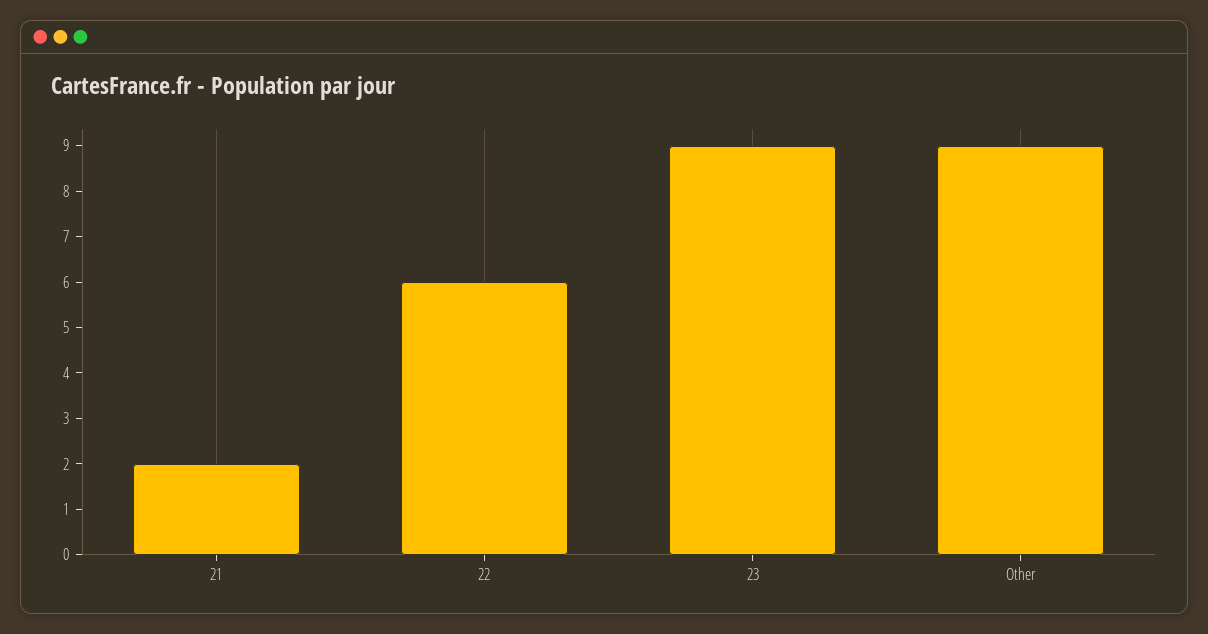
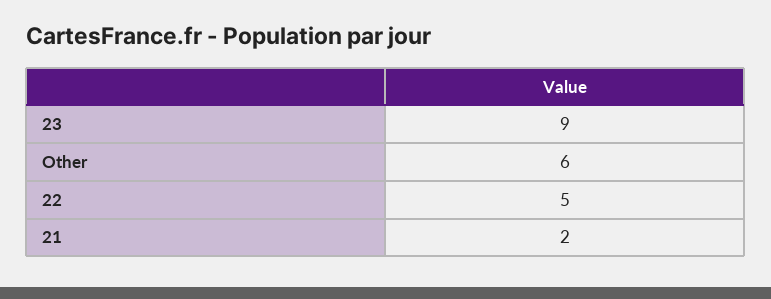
  {
    "21": 2,
-   "22": 6,
+   "22": 5,
    "23": 9,
-   "Other": 9
+   "Other": 6
  }

